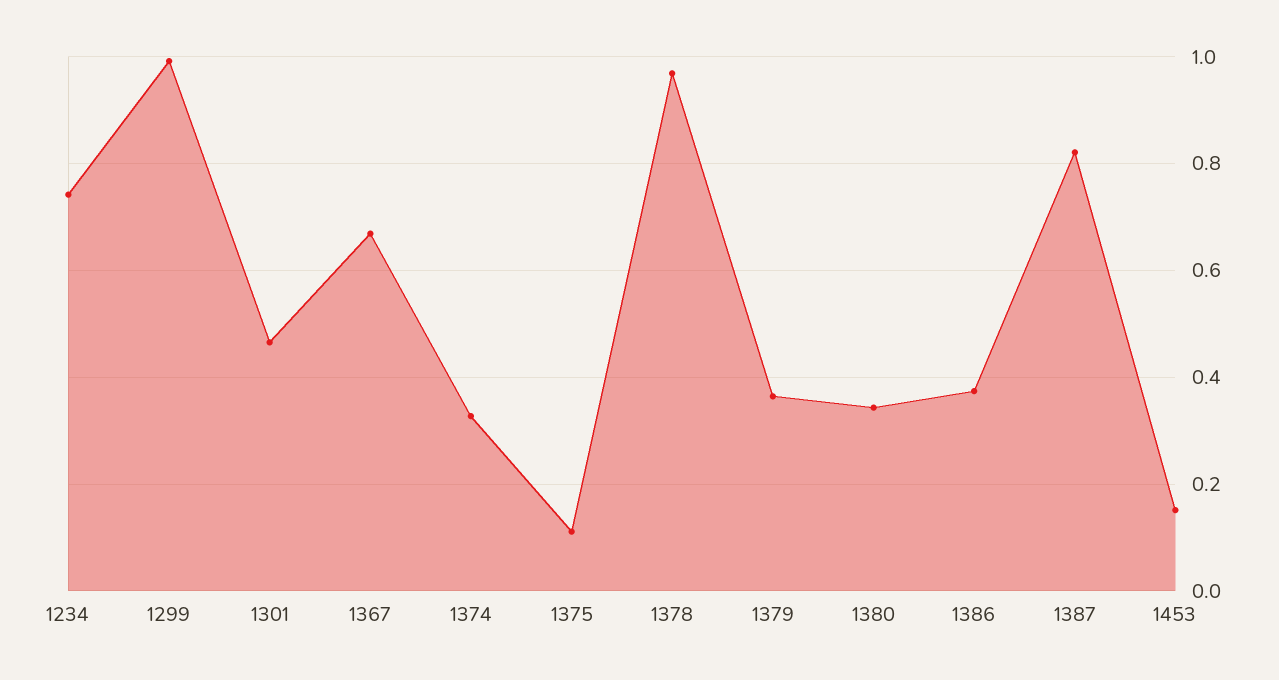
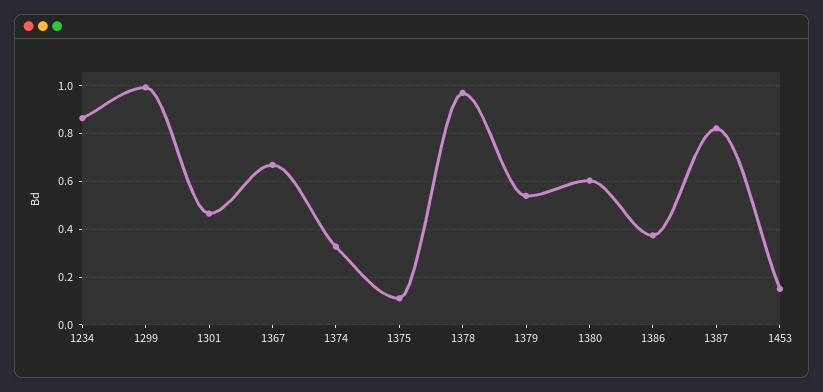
  {
-   "1234": 0.74,
+   "1234": 0.85,
    "1299": 1,
    "1301": 0.46,
    "1367": 0.66,
    "1374": 0.32,
    "1375": 0.12,
    "1378": 0.96,
-   "1379": 0.36,
+   "1379": 0.55,
-   "1380": 0.34,
+   "1380": 0.6,
    "1386": 0.38,
    "1387": 0.82,
    "1453": 0.16
  }

